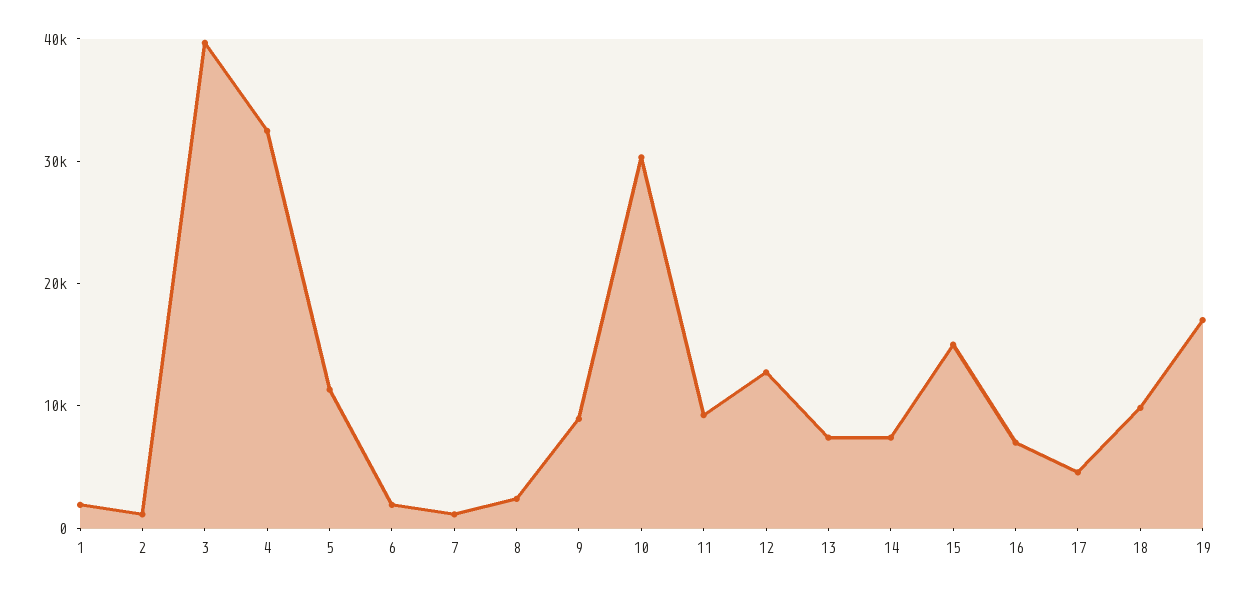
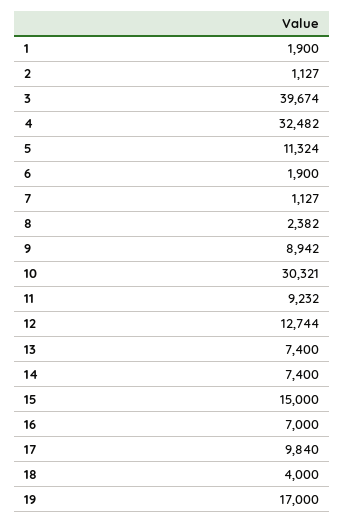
  {
    "1": 1900,
    "2": 1127,
    "3": 39674,
    "4": 32482,
    "5": 11324,
    "6": 1900,
    "7": 1127,
    "8": 2382,
    "9": 8942,
    "10": 30321,
    "11": 9232,
    "12": 12744,
    "13": 7400,
    "14": 7400,
    "15": 15000,
    "16": 7000,
-   "17": 4000,
+   "17": 9840,
-   "18": 10000,
+   "18": 4000,
    "19": 17000
  }

